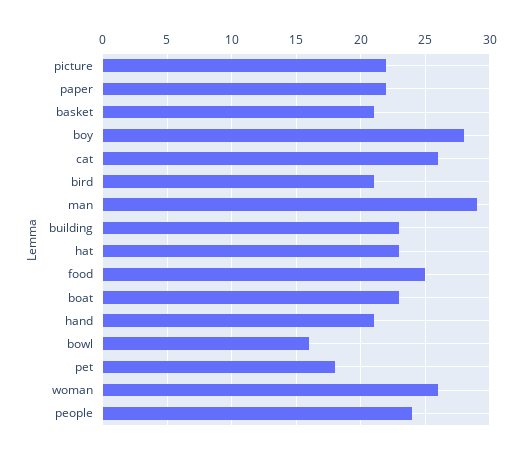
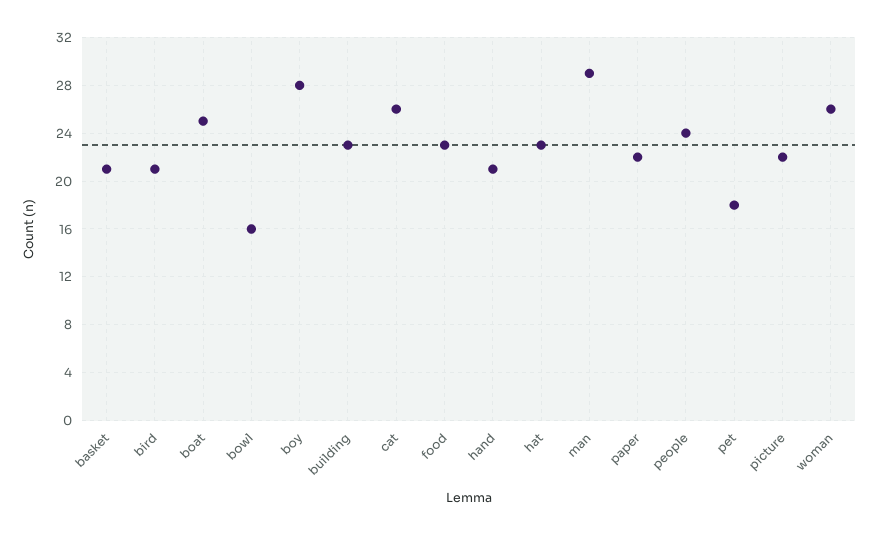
  {
    "picture": 22,
    "paper": 22,
    "basket": 21,
    "boy": 28,
    "cat": 26,
    "bird": 21,
    "man": 29,
    "building": 23,
    "hat": 23,
-   "food": 25,
+   "food": 23,
-   "boat": 23,
+   "boat": 25,
    "hand": 21,
    "bowl": 16,
    "pet": 18,
    "woman": 26,
    "people": 24
  }

